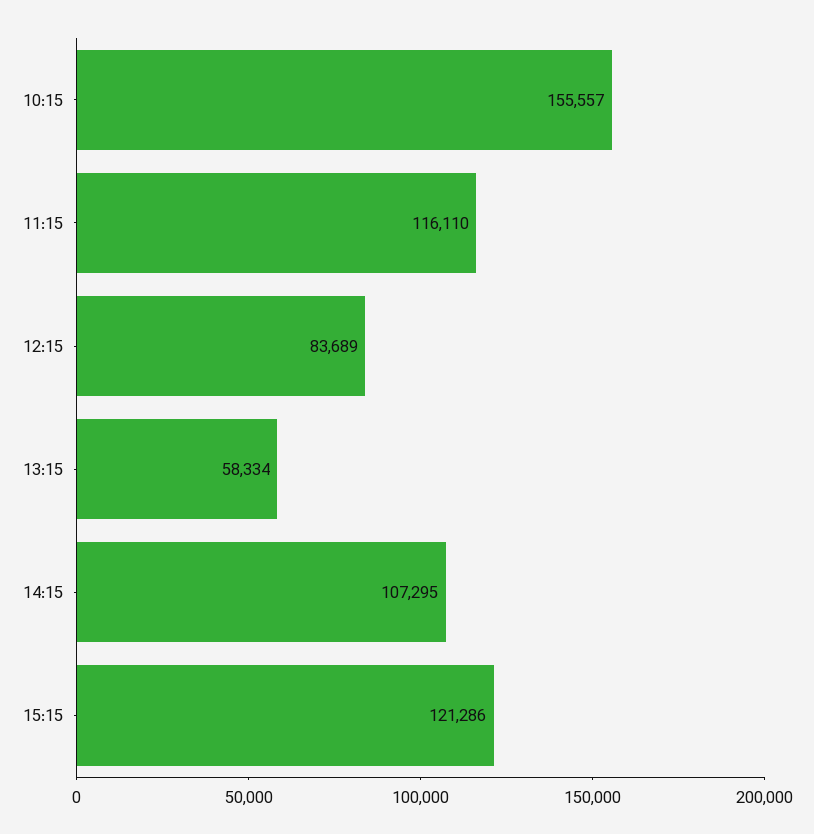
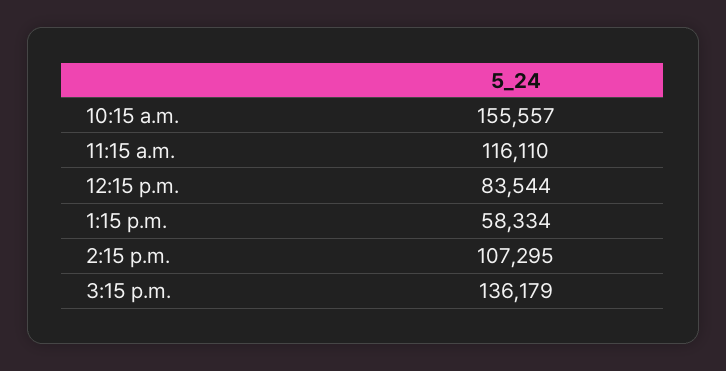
  {
    "10:15": 155557,
    "11:15": 116110,
-   "12:15": 83689,
+   "12:15": 83544,
    "13:15": 58334,
    "14:15": 107295,
-   "15:15": 121286
+   "15:15": 136179
  }

